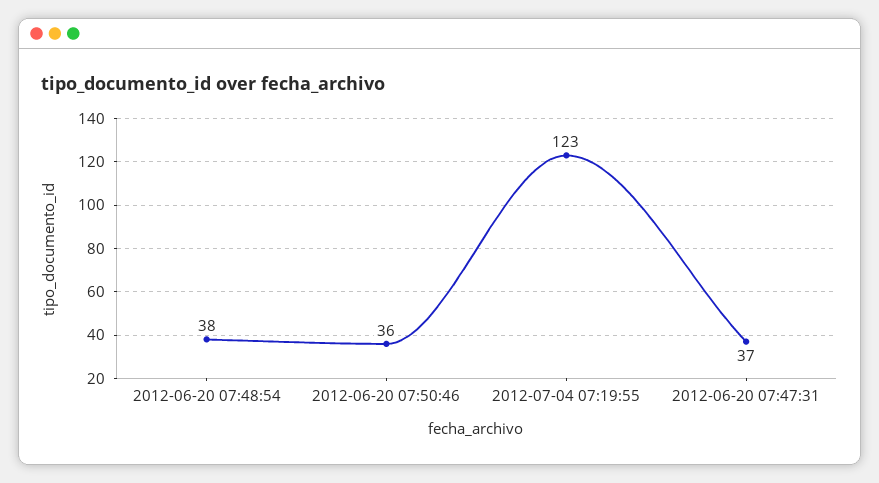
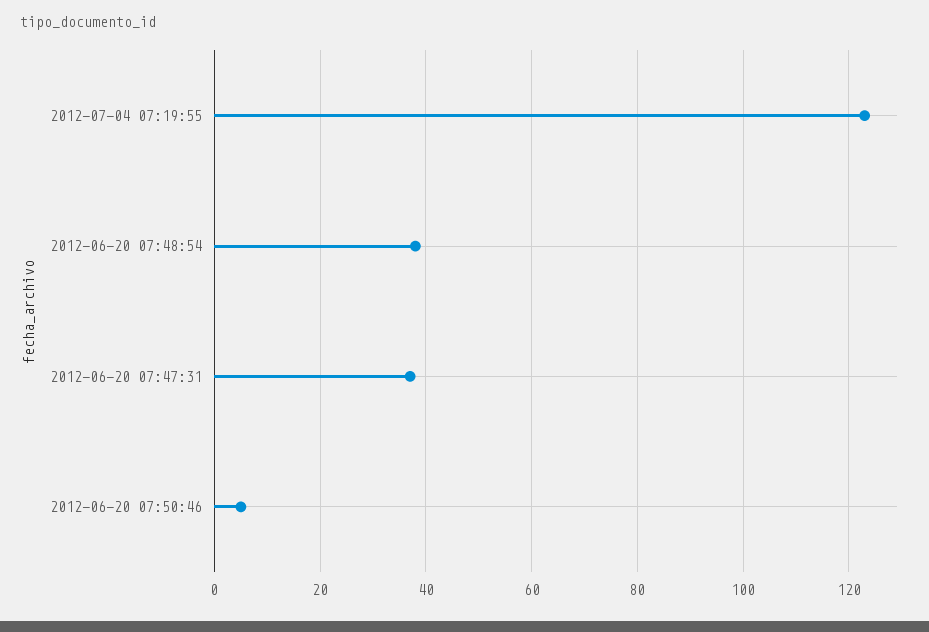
  {
    "2012-06-20 07:48:54": 38,
-   "2012-06-20 07:50:46": 36,
+   "2012-06-20 07:50:46": 5,
    "2012-07-04 07:19:55": 123,
    "2012-06-20 07:47:31": 37
  }

